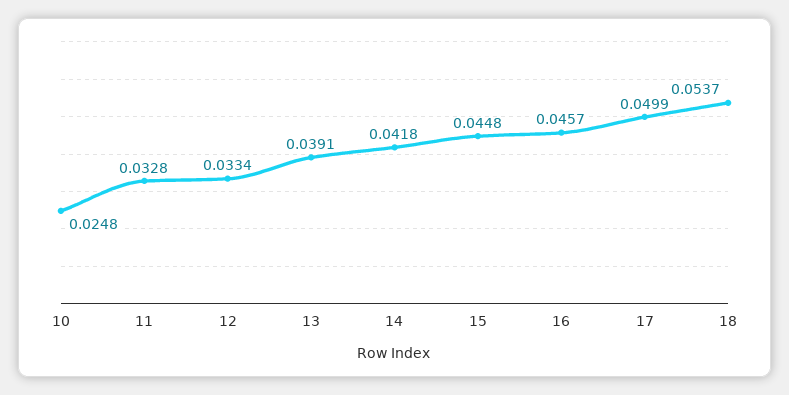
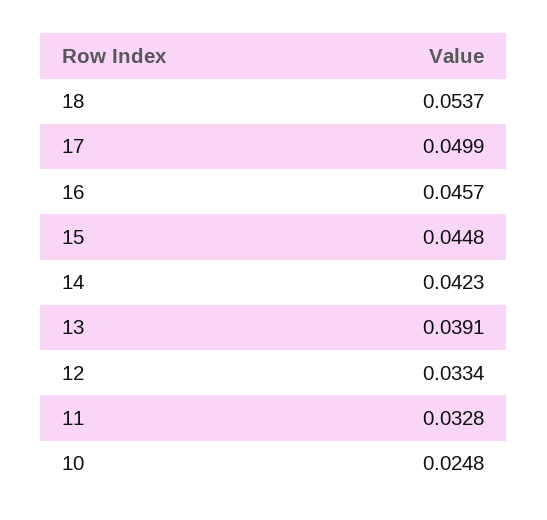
  {
    "10": 0.0248,
    "11": 0.0328,
    "12": 0.0334,
    "13": 0.0391,
-   "14": 0.0418,
+   "14": 0.0423,
    "15": 0.0448,
    "16": 0.0457,
    "17": 0.0499,
    "18": 0.0537
  }

